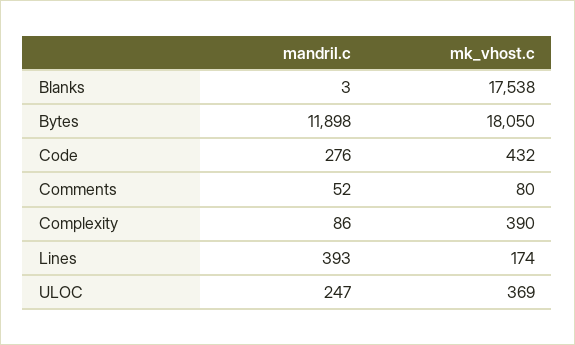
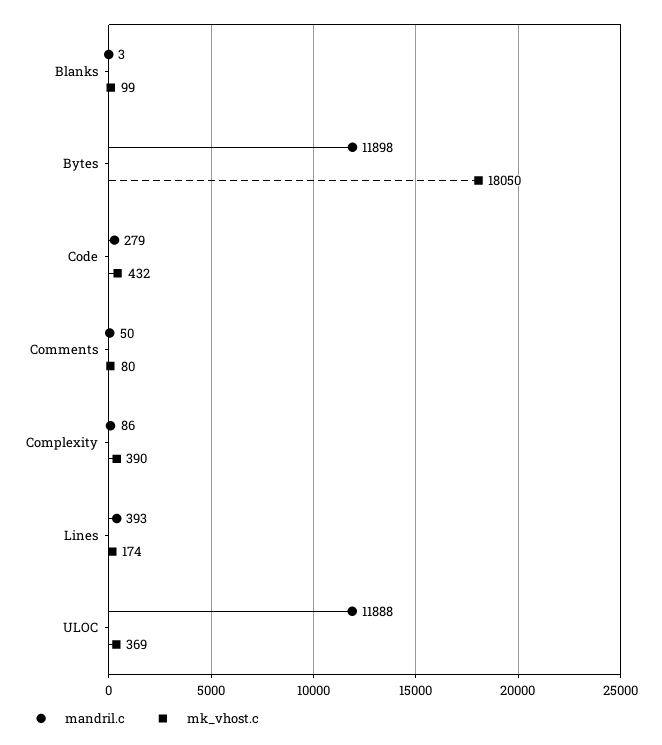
  {
    "mandril.c": {
      "Blanks": 3,
      "Bytes": 11898,
-     "Code": 276,
+     "Code": 279,
-     "Comments": 52,
+     "Comments": 50,
      "Complexity": 86,
      "Lines": 393,
-     "ULOC": 247
+     "ULOC": 11888
    },
    "mk_vhost.c": {
-     "Blanks": 17538,
+     "Blanks": 99,
      "Bytes": 18050,
      "Code": 432,
      "Comments": 80,
      "Complexity": 390,
      "Lines": 174,
      "ULOC": 369
    }
  }

